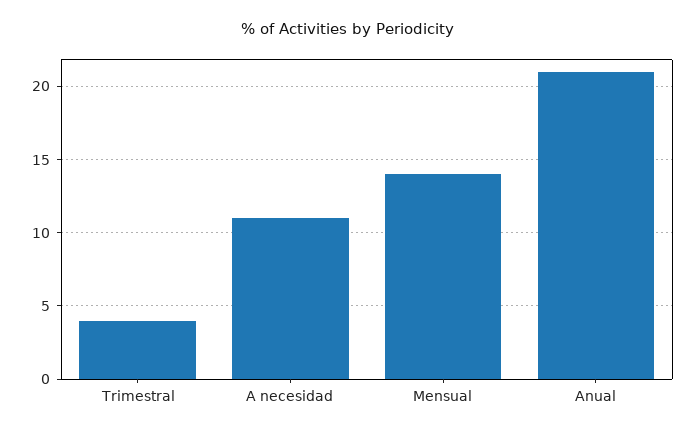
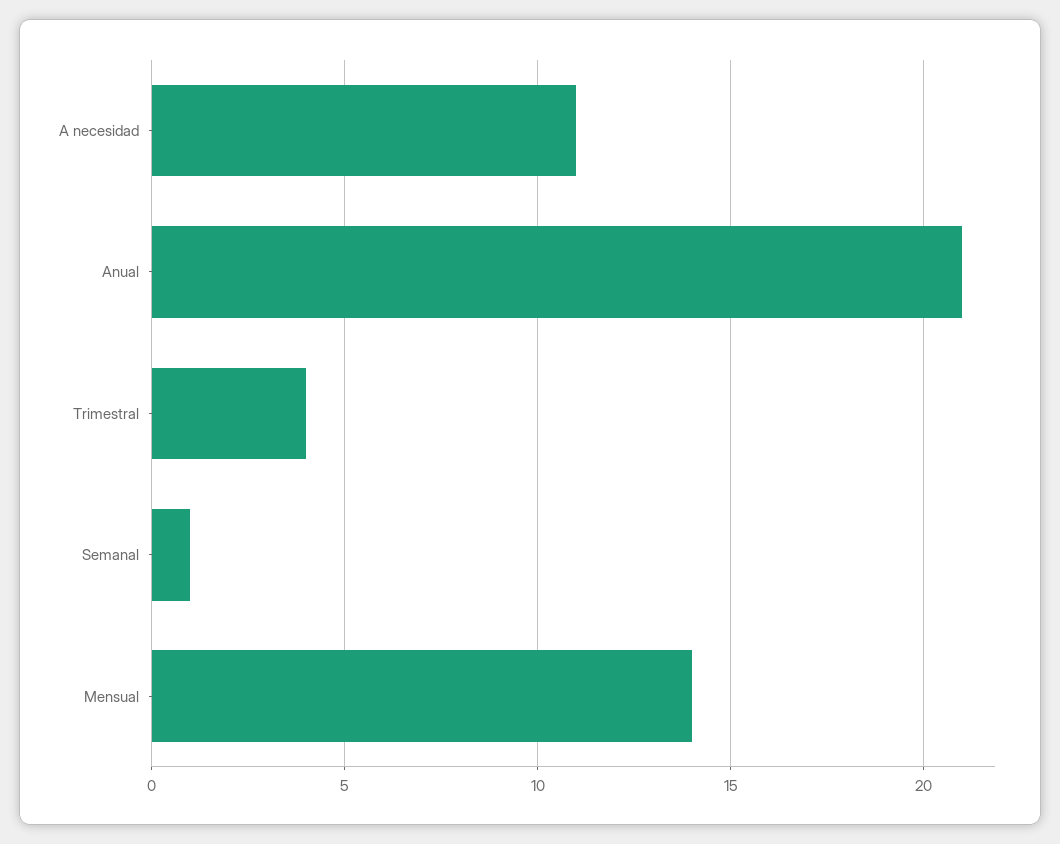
  {
    "Trimestral": 4,
    "A necesidad": 11,
    "Mensual": 14,
-   "Anual": 21
+   "Anual": 21,
+   "Semanal": 1
  }

